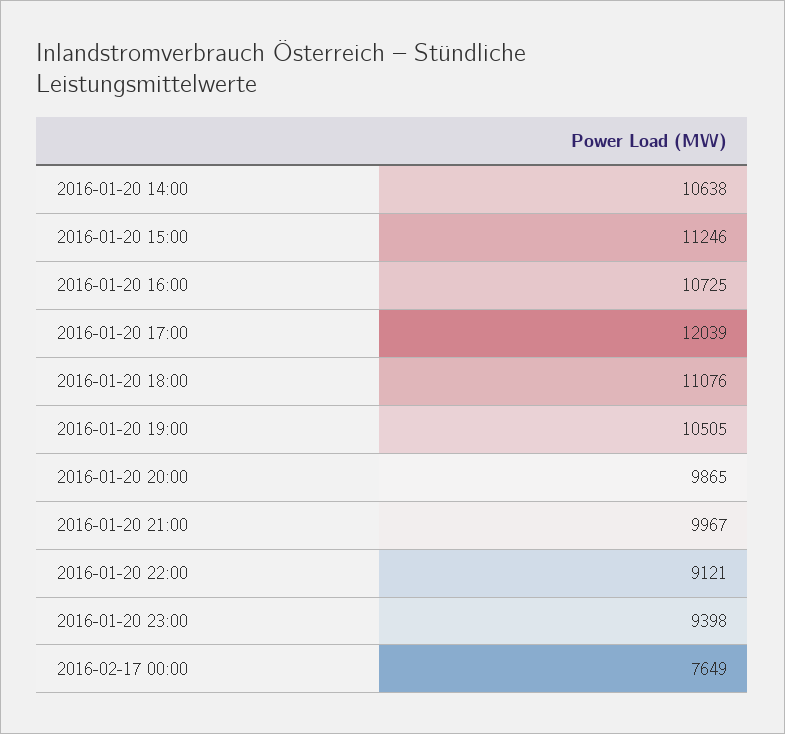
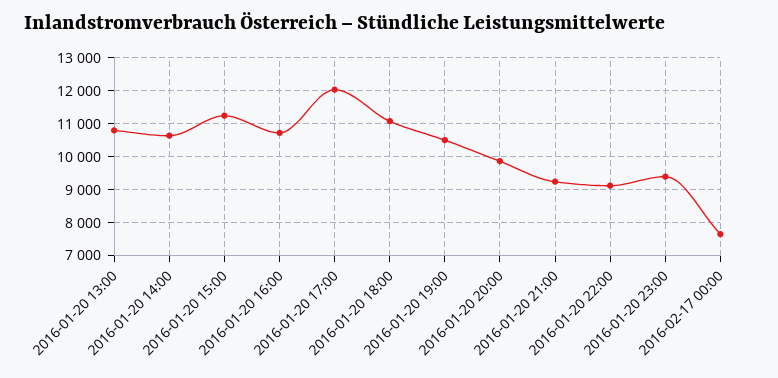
  {
    "2016-01-20 14:00": 10638,
    "2016-01-20 15:00": 11246,
    "2016-01-20 16:00": 10725,
    "2016-01-20 17:00": 12039,
    "2016-01-20 18:00": 11076,
    "2016-01-20 19:00": 10505,
    "2016-01-20 20:00": 9865,
-   "2016-01-20 21:00": 9967,
+   "2016-01-20 21:00": 9200,
    "2016-01-20 22:00": 9121,
    "2016-01-20 23:00": 9398,
-   "2016-02-17 00:00": 7649
+   "2016-02-17 00:00": 7649,
+   "2016-01-20 13:00": 10800
  }

